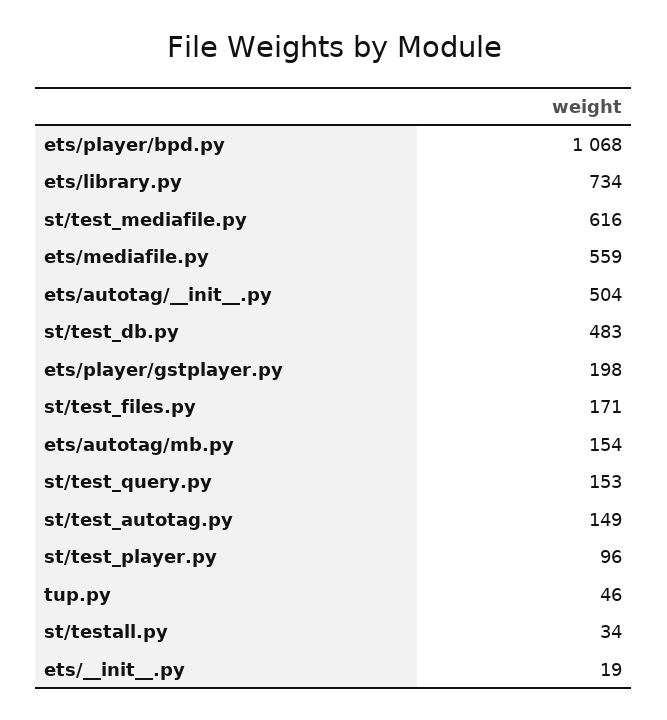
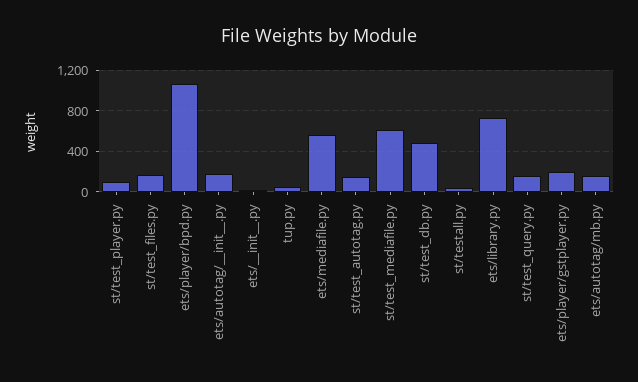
  {
    "ets/player/bpd.py": 1068,
    "ets/library.py": 734,
    "st/test_mediafile.py": 616,
    "ets/mediafile.py": 559,
-   "ets/autotag/__init__.py": 504,
+   "ets/autotag/__init__.py": 200,
    "st/test_db.py": 483,
    "ets/player/gstplayer.py": 198,
    "st/test_files.py": 171,
    "ets/autotag/mb.py": 154,
    "st/test_query.py": 153,
    "st/test_autotag.py": 149,
    "st/test_player.py": 96,
    "tup.py": 46,
    "st/testall.py": 34,
    "ets/__init__.py": 19
  }

